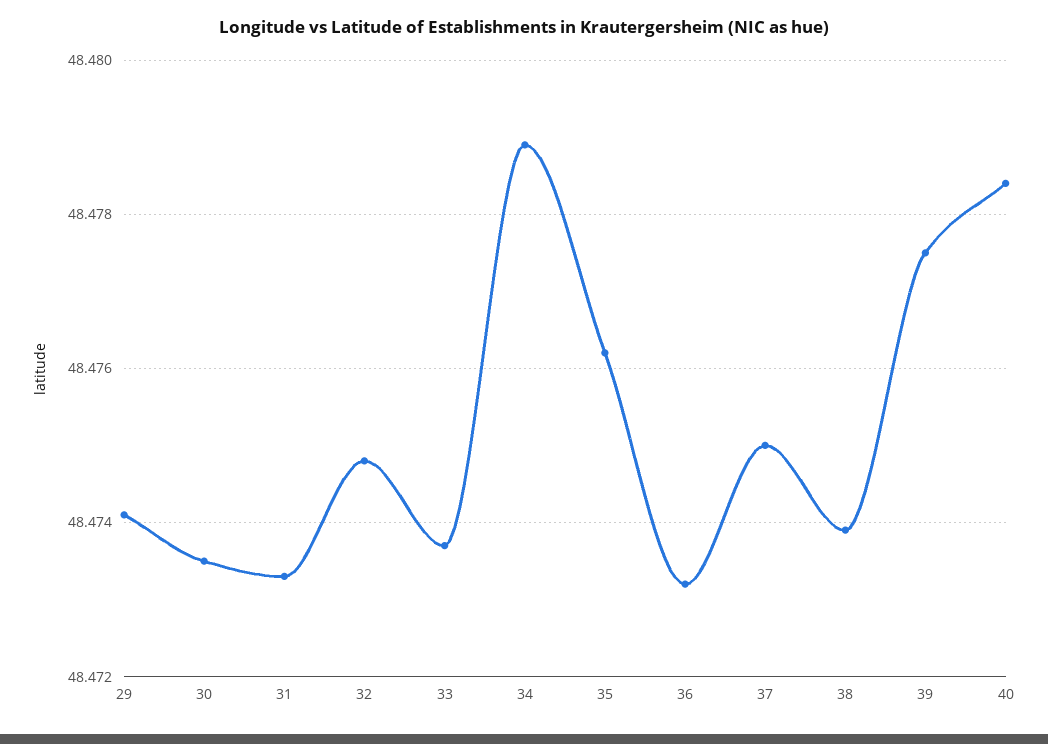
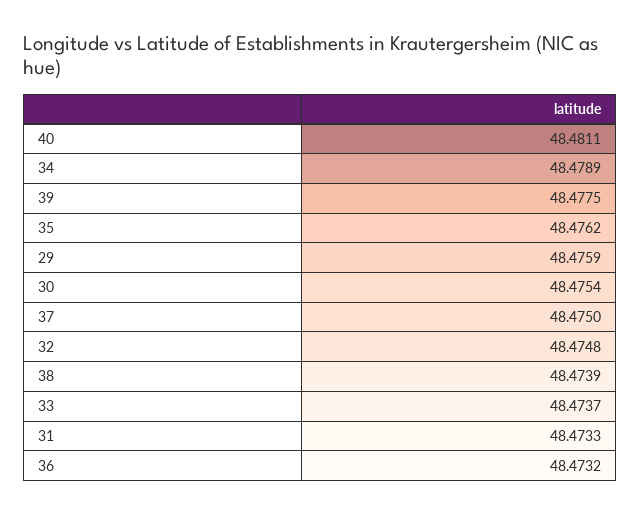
  {
-   "29": 48.474,
+   "29": 48.4759,
-   "30": 48.4735,
+   "30": 48.4754,
    "31": 48.4733,
    "32": 48.4748,
    "33": 48.4737,
    "34": 48.4789,
    "35": 48.4762,
    "36": 48.4732,
    "37": 48.475,
    "38": 48.4739,
    "39": 48.4775,
-   "40": 48.4785
+   "40": 48.4811
  }

